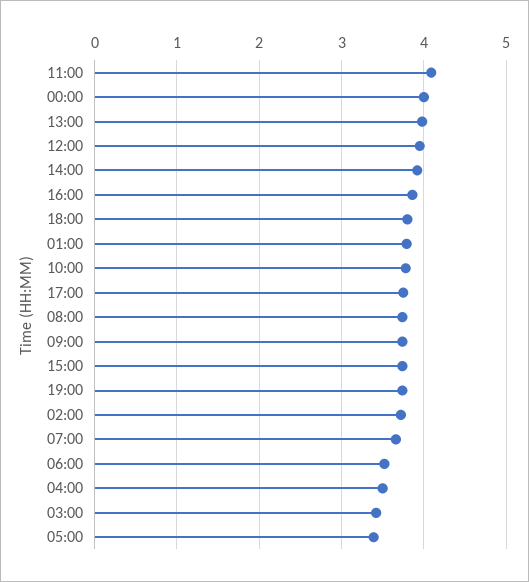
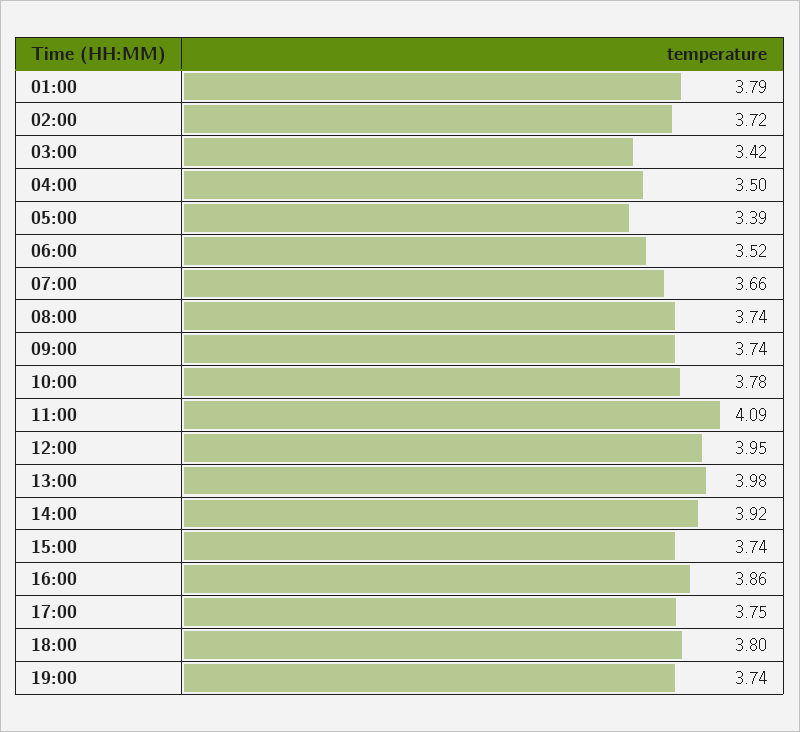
  {
    "11:00": 4.09,
-   "00:00": 4,
    "13:00": 3.98,
    "12:00": 3.95,
    "14:00": 3.92,
    "16:00": 3.86,
    "18:00": 3.8,
    "01:00": 3.79,
    "10:00": 3.78,
    "17:00": 3.75,
    "08:00": 3.74,
    "09:00": 3.74,
    "15:00": 3.74,
    "19:00": 3.74,
    "02:00": 3.72,
    "07:00": 3.66,
    "06:00": 3.52,
    "04:00": 3.5,
    "03:00": 3.42,
    "05:00": 3.39
  }

